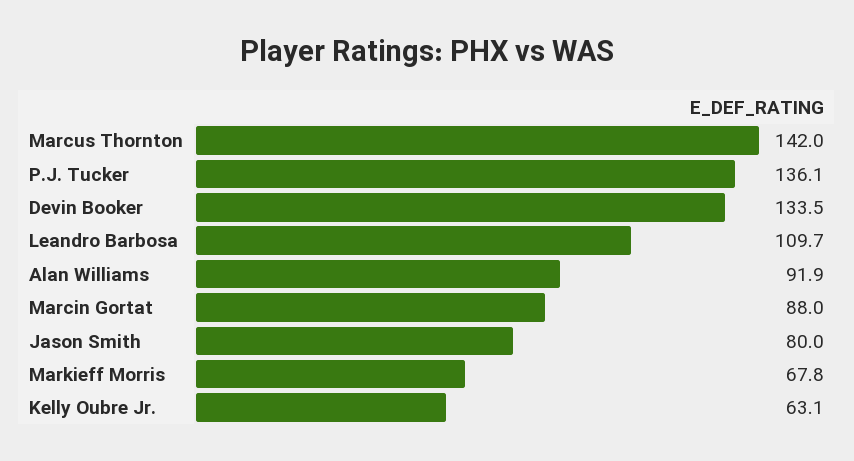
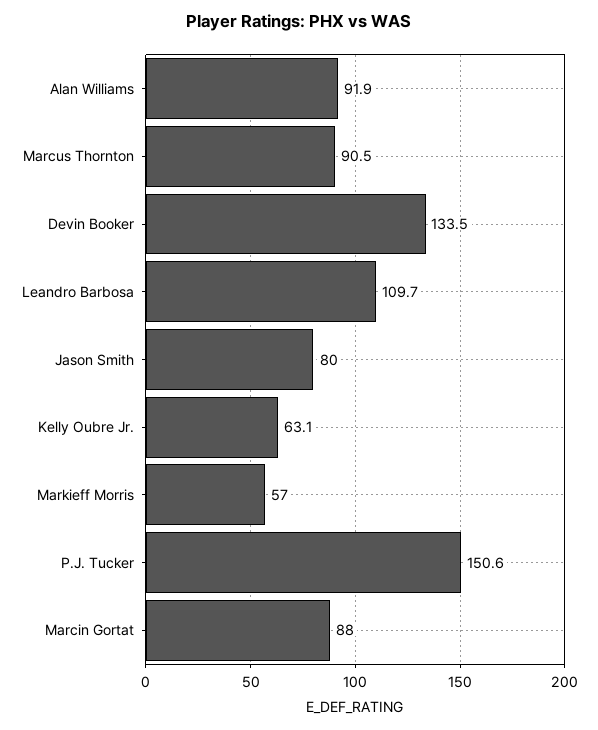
  {
-   "Marcus Thornton": 142,
+   "Marcus Thornton": 90.5,
-   "P.J. Tucker": 136.1,
+   "P.J. Tucker": 150.6,
    "Devin Booker": 133.5,
    "Leandro Barbosa": 109.7,
    "Alan Williams": 91.9,
    "Marcin Gortat": 88,
    "Jason Smith": 80,
-   "Markieff Morris": 67.8,
+   "Markieff Morris": 57,
    "Kelly Oubre Jr.": 63.1
  }

